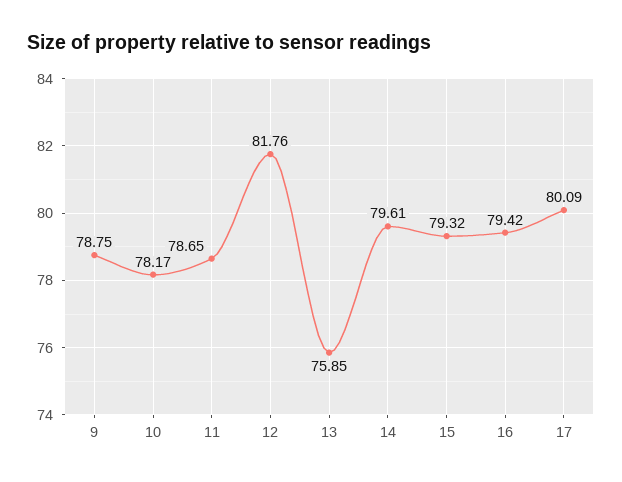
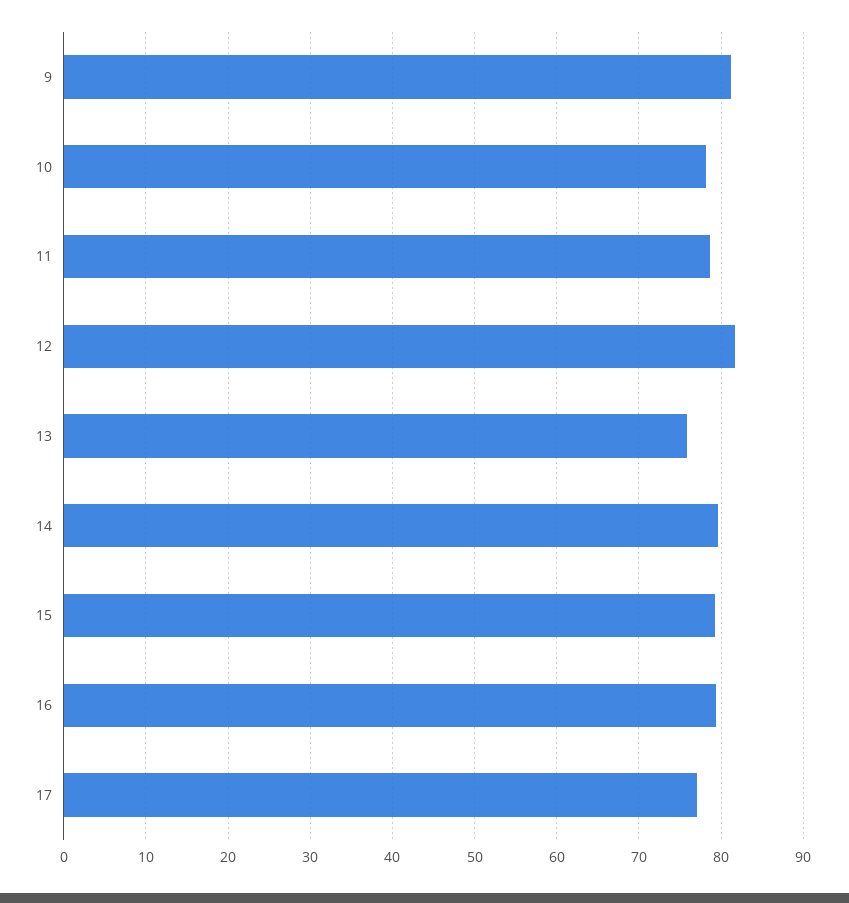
  {
-   "9": 78.75,
+   "9": 81,
    "10": 78.17,
    "11": 78.65,
    "12": 81.76,
    "13": 75.85,
    "14": 79.61,
    "15": 79.32,
    "16": 79.42,
-   "17": 80.09
+   "17": 77
  }

